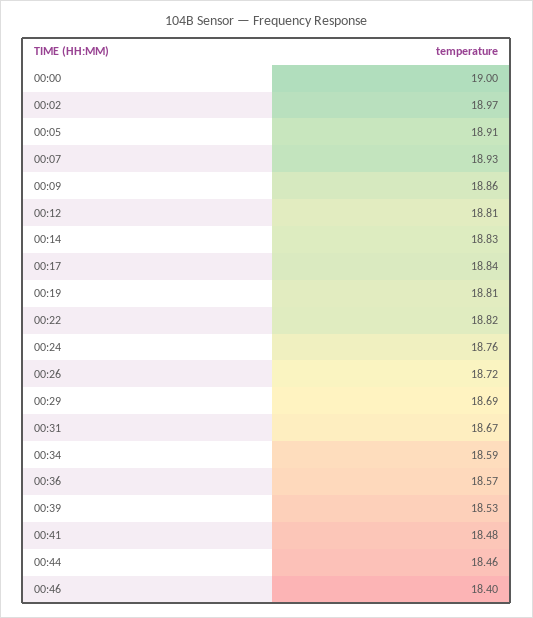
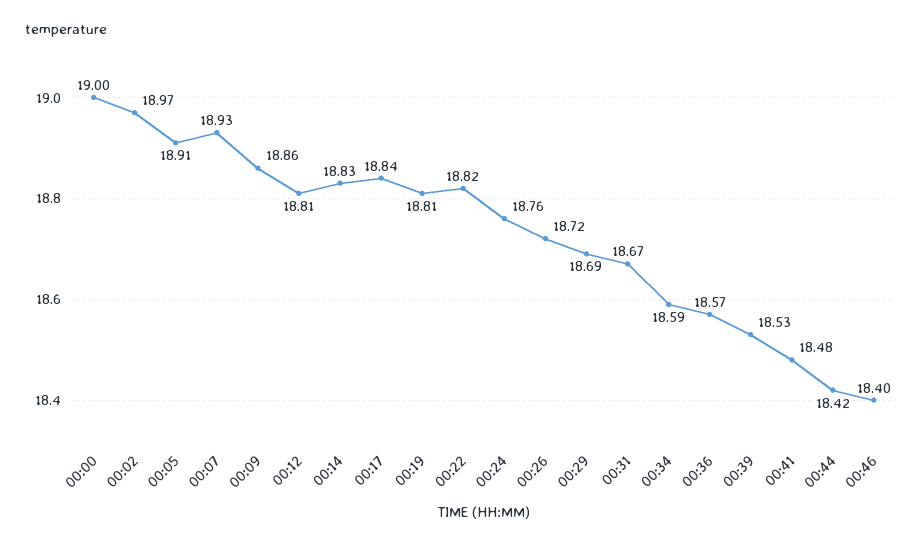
  {
    "00:00": 19,
    "00:02": 18.97,
    "00:05": 18.91,
    "00:07": 18.93,
    "00:09": 18.86,
    "00:12": 18.81,
    "00:14": 18.83,
    "00:17": 18.84,
    "00:19": 18.81,
    "00:22": 18.82,
    "00:24": 18.76,
    "00:26": 18.72,
    "00:29": 18.69,
    "00:31": 18.67,
    "00:34": 18.59,
    "00:36": 18.57,
    "00:39": 18.53,
    "00:41": 18.48,
-   "00:44": 18.46,
+   "00:44": 18.42,
    "00:46": 18.4
  }

